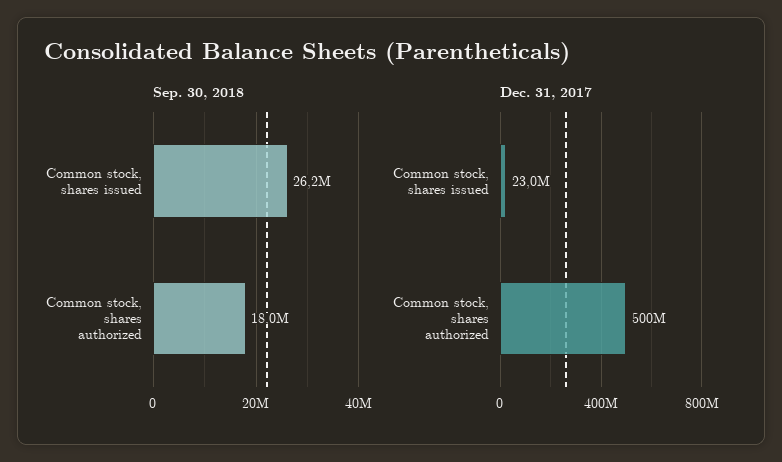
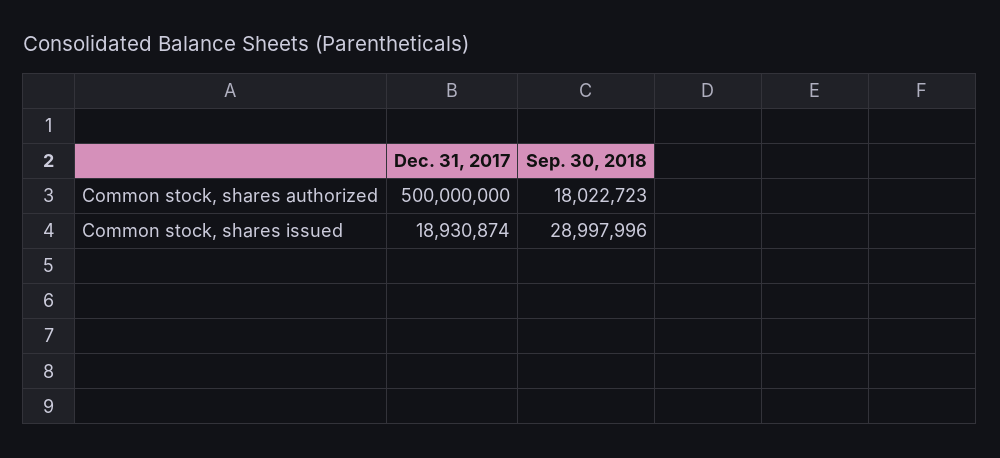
  {
    "Sep. 30, 2018": {
-     "Common stock, shares issued": 26200000,
+     "Common stock, shares issued": 28997996,
      "Common stock, shares authorized": 18022723
    },
    "Dec. 31, 2017": {
-     "Common stock, shares issued": 23000000,
+     "Common stock, shares issued": 18930874,
      "Common stock, shares authorized": 500000000
    }
  }

